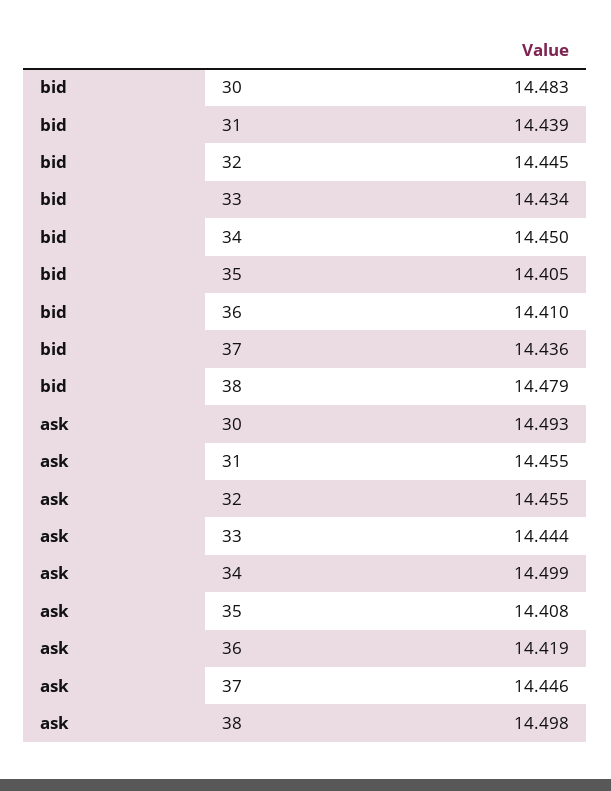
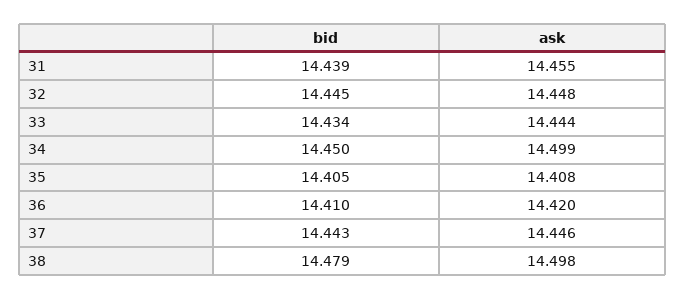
  {
    "bid": {
-     "30": 14.483,
      "31": 14.439,
      "32": 14.445,
      "33": 14.434,
      "34": 14.45,
      "35": 14.405,
      "36": 14.41,
-     "37": 14.436,
+     "37": 14.443,
      "38": 14.479
    },
    "ask": {
-     "30": 14.493,
      "31": 14.455,
-     "32": 14.455,
+     "32": 14.448,
      "33": 14.444,
      "34": 14.499,
      "35": 14.408,
-     "36": 14.419,
+     "36": 14.42,
      "37": 14.446,
      "38": 14.498
    }
  }

